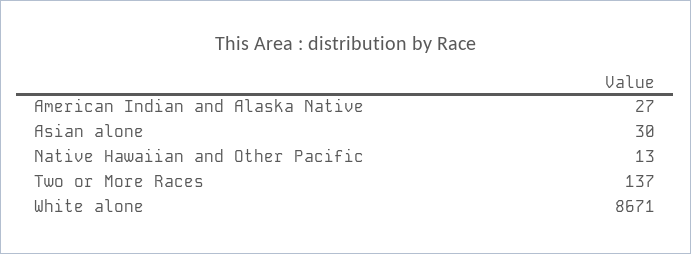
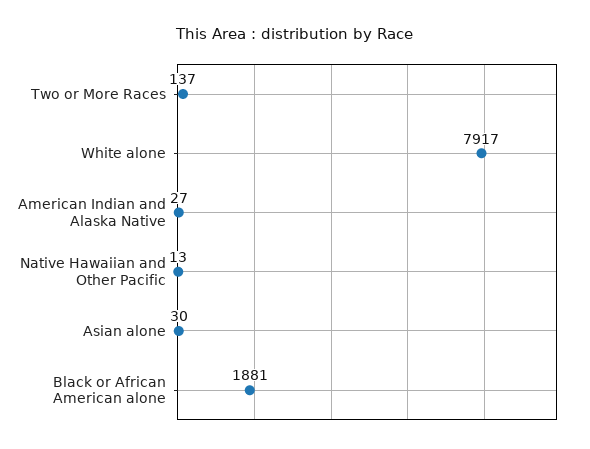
  {
    "American Indian and Alaska Native": 27,
    "Asian alone": 30,
    "Native Hawaiian and Other Pacific": 13,
    "Two or More Races": 137,
-   "White alone": 8671
+   "White alone": 7917,
+   "Black or African American alone": 1881
  }

